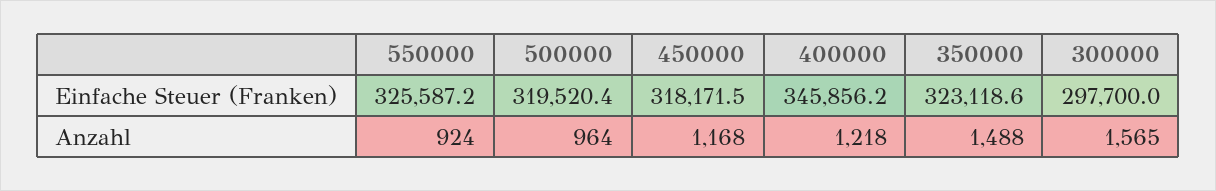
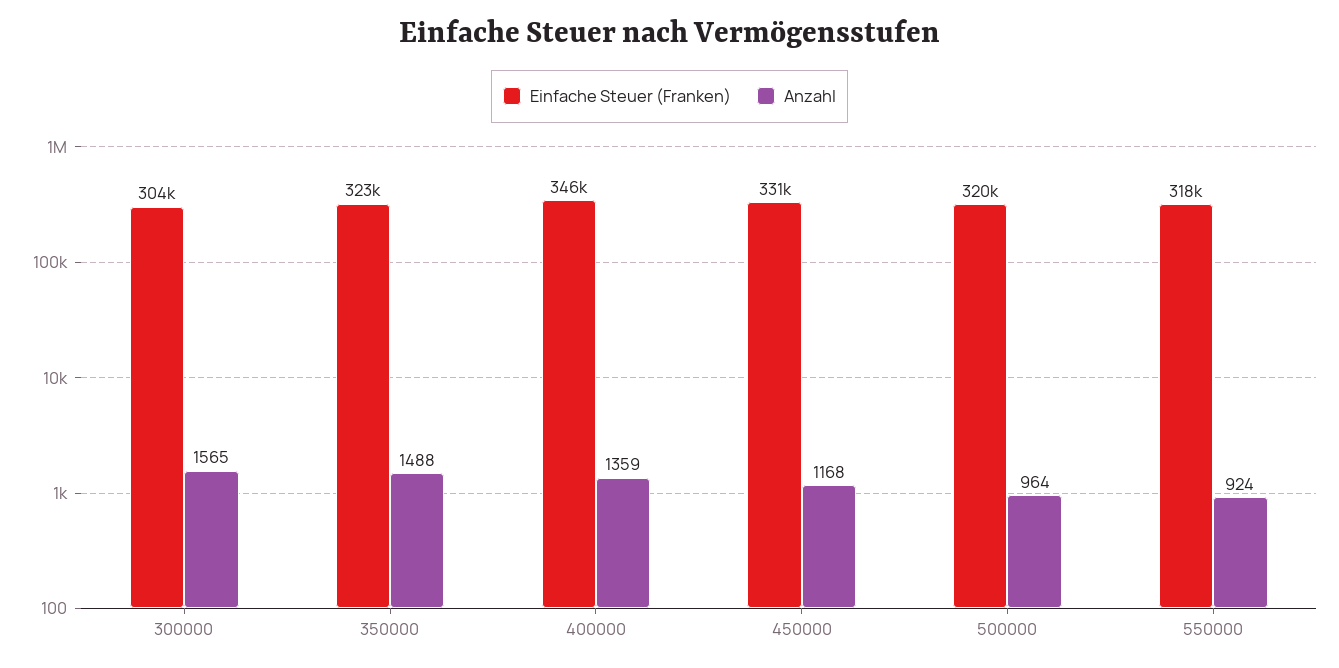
  {
    "Einfache Steuer (Franken)": {
-     "550000": 325587.2,
+     "550000": 318000,
      "500000": 319520.4,
-     "450000": 318171.5,
+     "450000": 331000,
      "400000": 345856.2,
      "350000": 323118.6,
-     "300000": 297700
+     "300000": 304000
    },
    "Anzahl": {
      "550000": 924,
      "500000": 964,
      "450000": 1168,
-     "400000": 1218,
+     "400000": 1359,
      "350000": 1488,
      "300000": 1565
    }
  }

